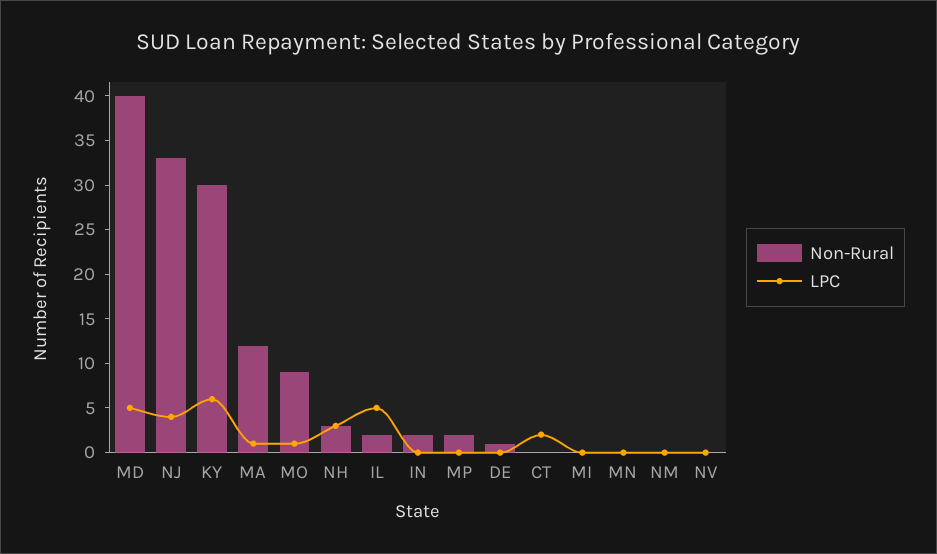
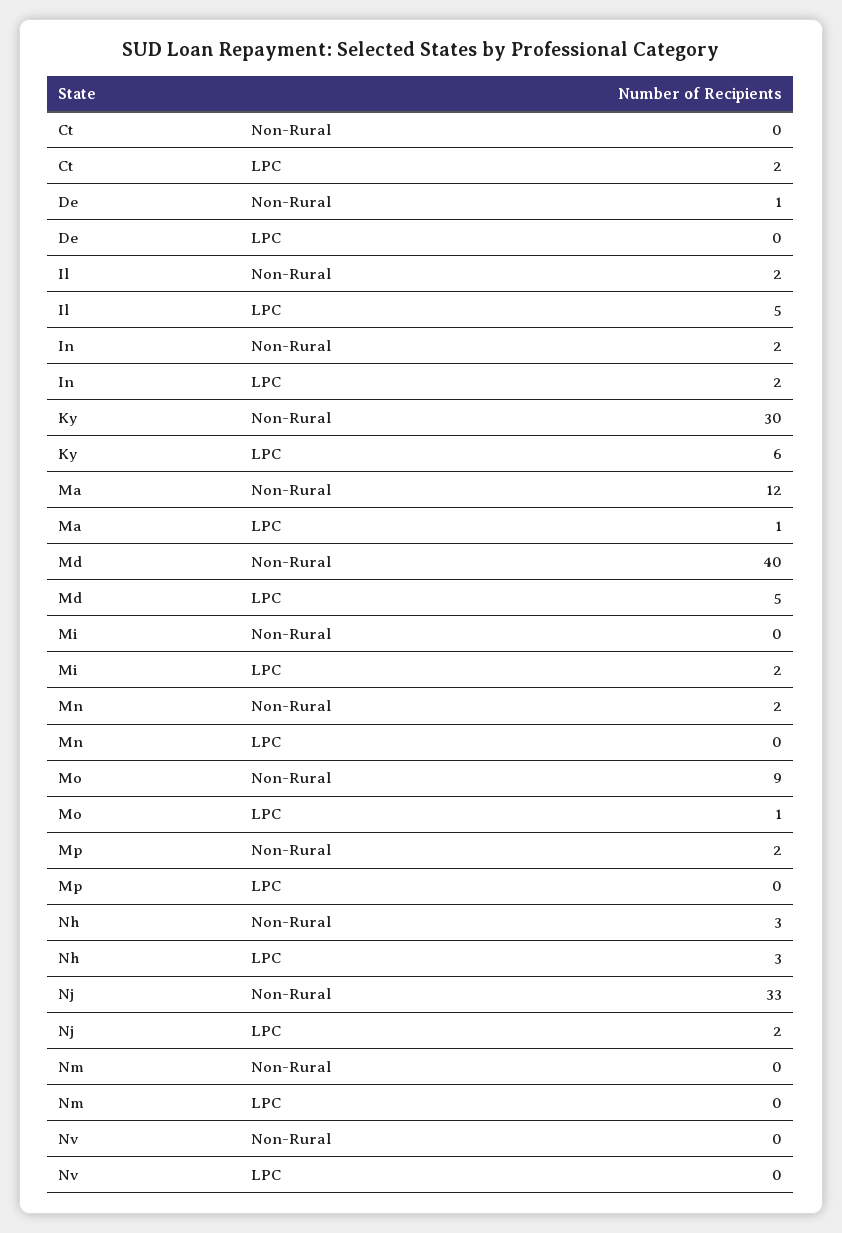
  {
    "Non-Rural": {
      "MD": 40,
      "NJ": 33,
      "KY": 30,
      "MA": 12,
      "MO": 9,
      "NH": 3,
      "IL": 2,
      "IN": 2,
      "MP": 2,
      "DE": 1,
      "CT": 0,
      "MI": 0,
-     "MN": 0,
+     "MN": 2,
      "NM": 0,
      "NV": 0
    },
    "LPC": {
      "MD": 5,
-     "NJ": 4,
+     "NJ": 2,
      "KY": 6,
      "MA": 1,
      "MO": 1,
      "NH": 3,
      "IL": 5,
-     "IN": 0,
+     "IN": 2,
      "MP": 0,
      "DE": 0,
      "CT": 2,
-     "MI": 0,
+     "MI": 2,
      "MN": 0,
      "NM": 0,
      "NV": 0
    }
  }

